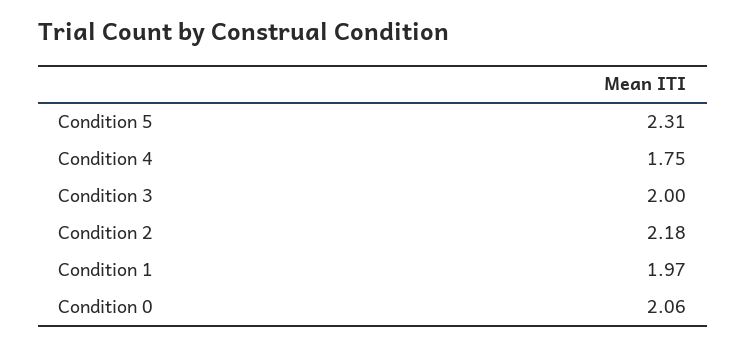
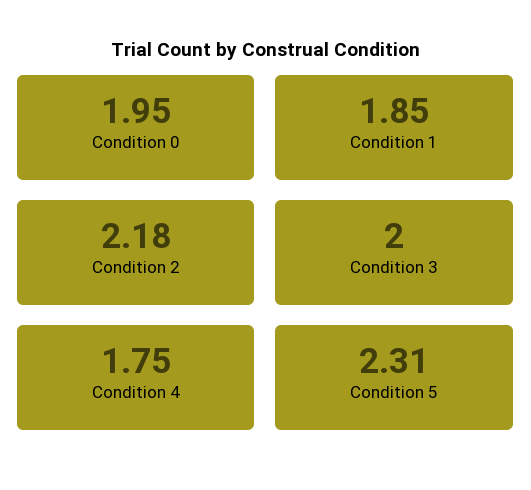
  {
    "Condition 5": 2.31,
    "Condition 4": 1.75,
    "Condition 3": 2,
    "Condition 2": 2.18,
-   "Condition 1": 1.97,
+   "Condition 1": 1.85,
-   "Condition 0": 2.06
+   "Condition 0": 1.95
  }

